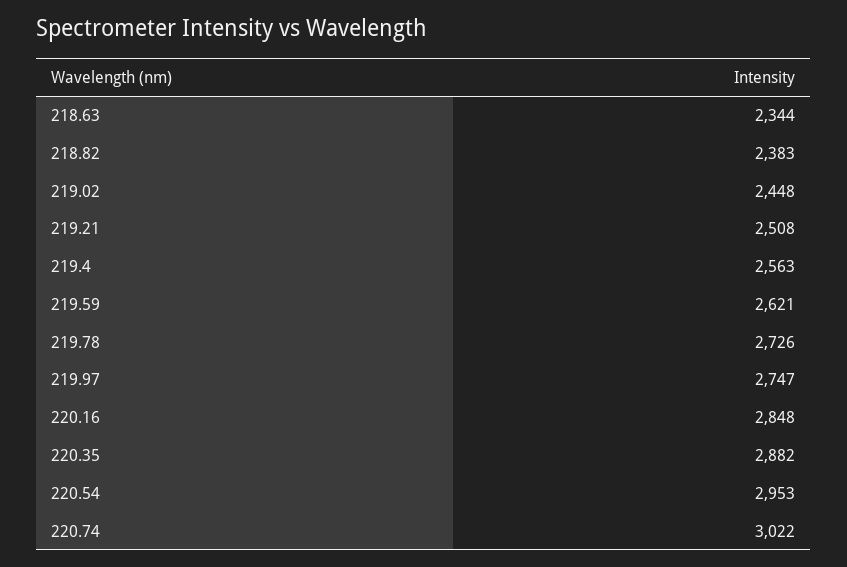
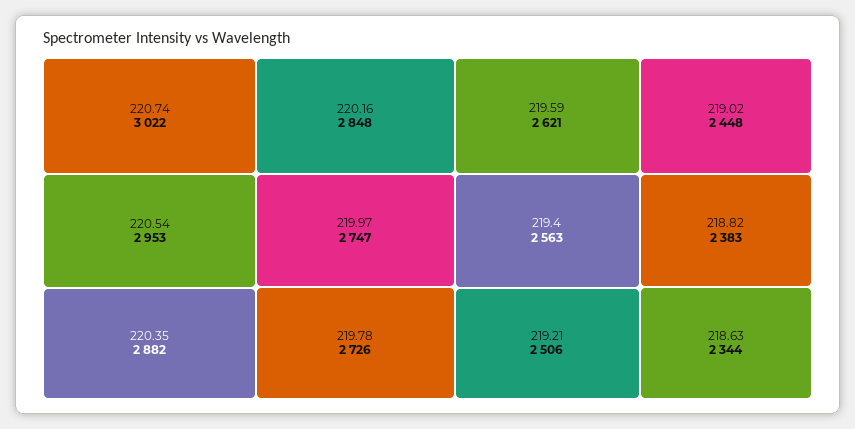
  {
    "218.63": 2344,
    "218.82": 2383,
    "219.02": 2448,
-   "219.21": 2508,
+   "219.21": 2506,
    "219.4": 2563,
    "219.59": 2621,
    "219.78": 2726,
    "219.97": 2747,
    "220.16": 2848,
    "220.35": 2882,
    "220.54": 2953,
    "220.74": 3022
  }

